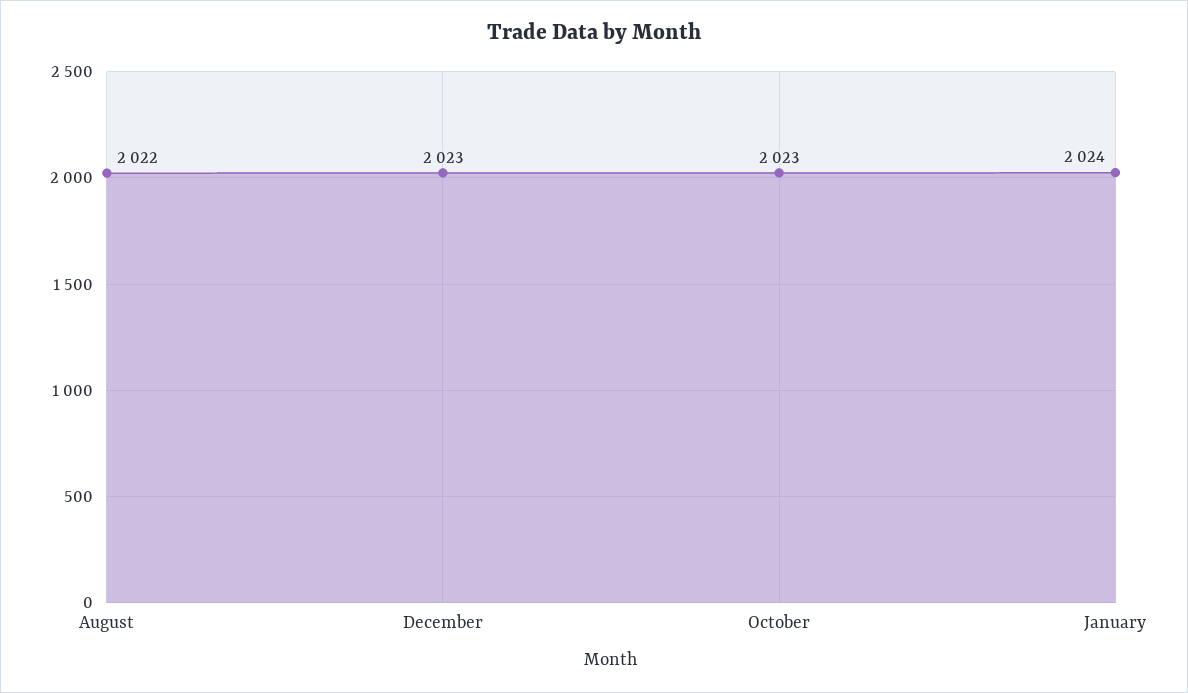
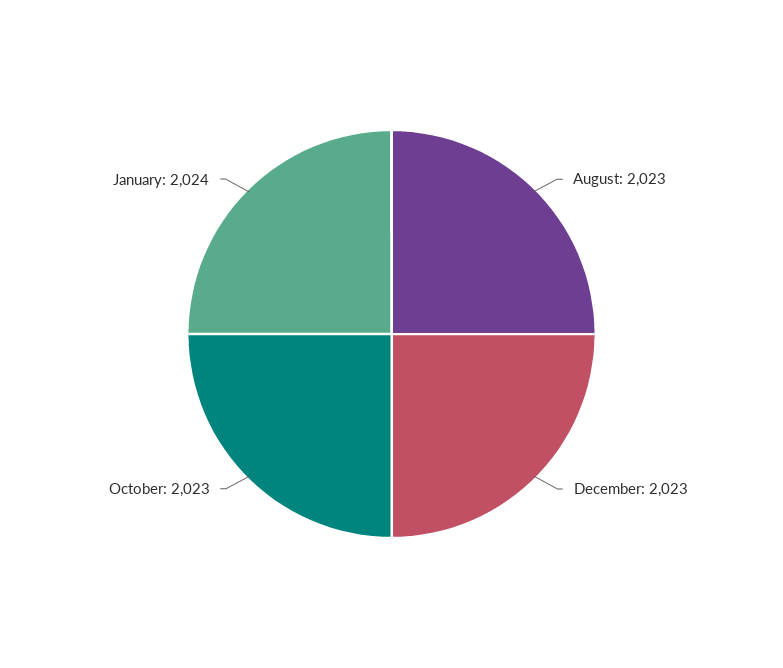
  {
-   "August": 2022,
+   "August": 2023,
    "December": 2023,
    "October": 2023,
    "January": 2024
  }

